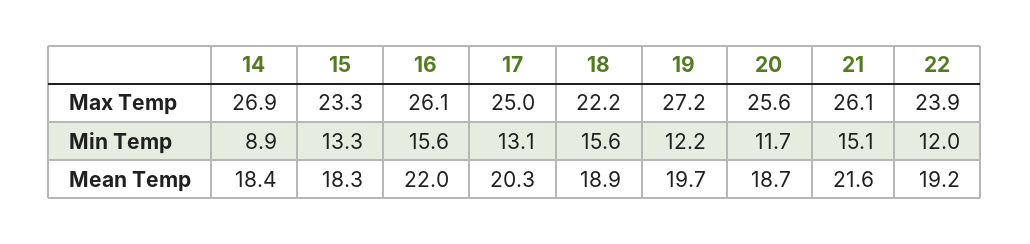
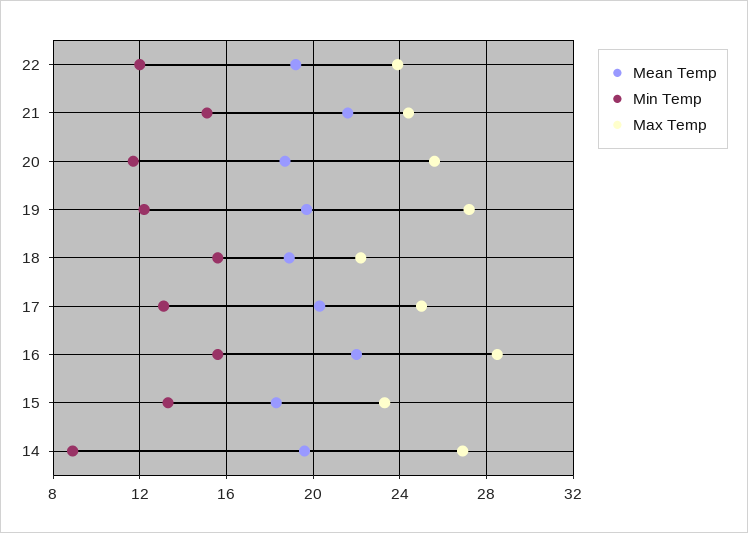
  {
    "Max Temp": {
      "14": 26.9,
      "15": 23.3,
-     "16": 26.1,
+     "16": 28.5,
      "17": 25,
      "18": 22.2,
      "19": 27.2,
      "20": 25.6,
-     "21": 26.1,
+     "21": 24.5,
      "22": 23.9
    },
    "Min Temp": {
      "14": 8.9,
      "15": 13.3,
      "16": 15.6,
      "17": 13.1,
      "18": 15.6,
      "19": 12.2,
      "20": 11.7,
      "21": 15.1,
      "22": 12
    },
    "Mean Temp": {
-     "14": 18.4,
+     "14": 19.5,
      "15": 18.3,
      "16": 22,
      "17": 20.3,
      "18": 18.9,
      "19": 19.7,
      "20": 18.7,
      "21": 21.6,
      "22": 19.2
    }
  }

